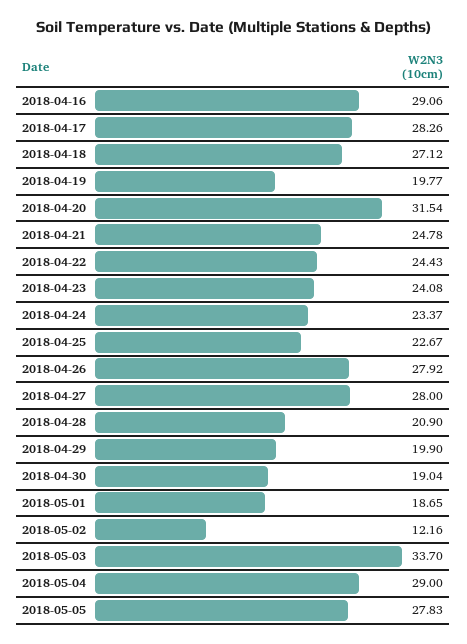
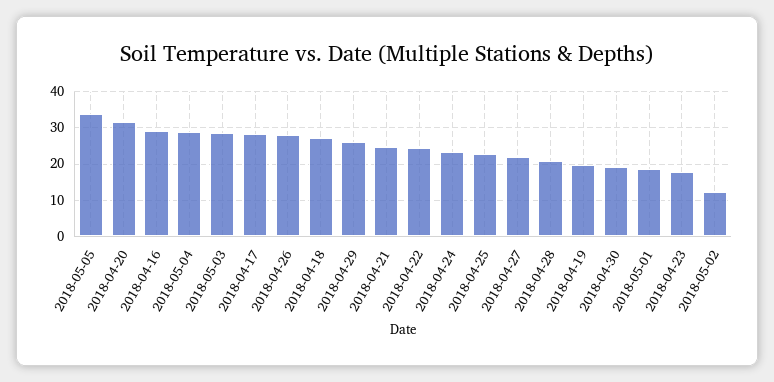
  {
    "2018-04-16": 29.06,
    "2018-04-17": 28.26,
    "2018-04-18": 27.12,
    "2018-04-19": 19.77,
    "2018-04-20": 31.54,
    "2018-04-21": 24.78,
    "2018-04-22": 24.43,
-   "2018-04-23": 24.08,
+   "2018-04-23": 18,
    "2018-04-24": 23.37,
    "2018-04-25": 22.67,
    "2018-04-26": 27.92,
-   "2018-04-27": 28,
+   "2018-04-27": 22,
    "2018-04-28": 20.9,
-   "2018-04-29": 19.9,
+   "2018-04-29": 26,
    "2018-04-30": 19.04,
    "2018-05-01": 18.65,
    "2018-05-02": 12.16,
-   "2018-05-03": 33.7,
+   "2018-05-03": 28,
    "2018-05-04": 29,
-   "2018-05-05": 27.83
+   "2018-05-05": 34
  }

